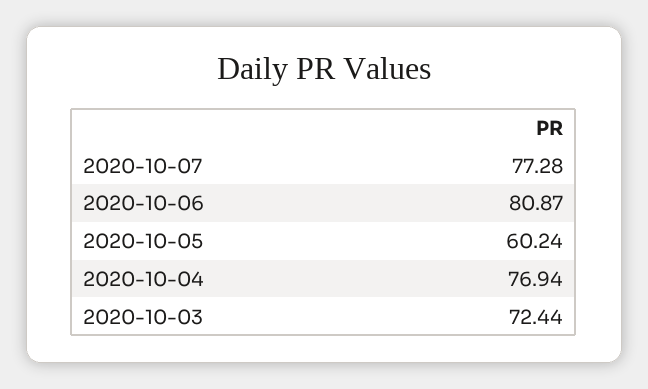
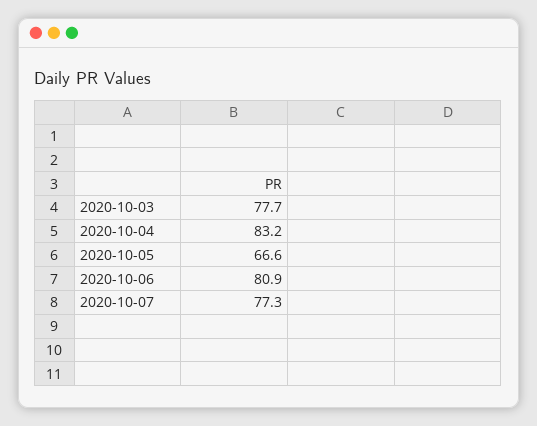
  {
    "2020-10-07": 77.28,
    "2020-10-06": 80.87,
-   "2020-10-05": 60.24,
+   "2020-10-05": 66.6,
-   "2020-10-04": 76.94,
+   "2020-10-04": 83.2,
-   "2020-10-03": 72.44
+   "2020-10-03": 77.7
  }

